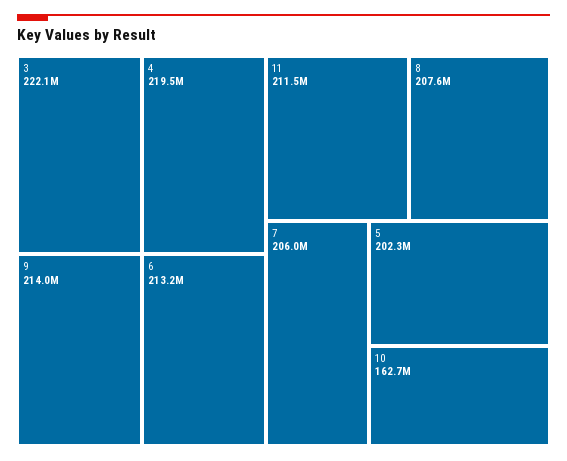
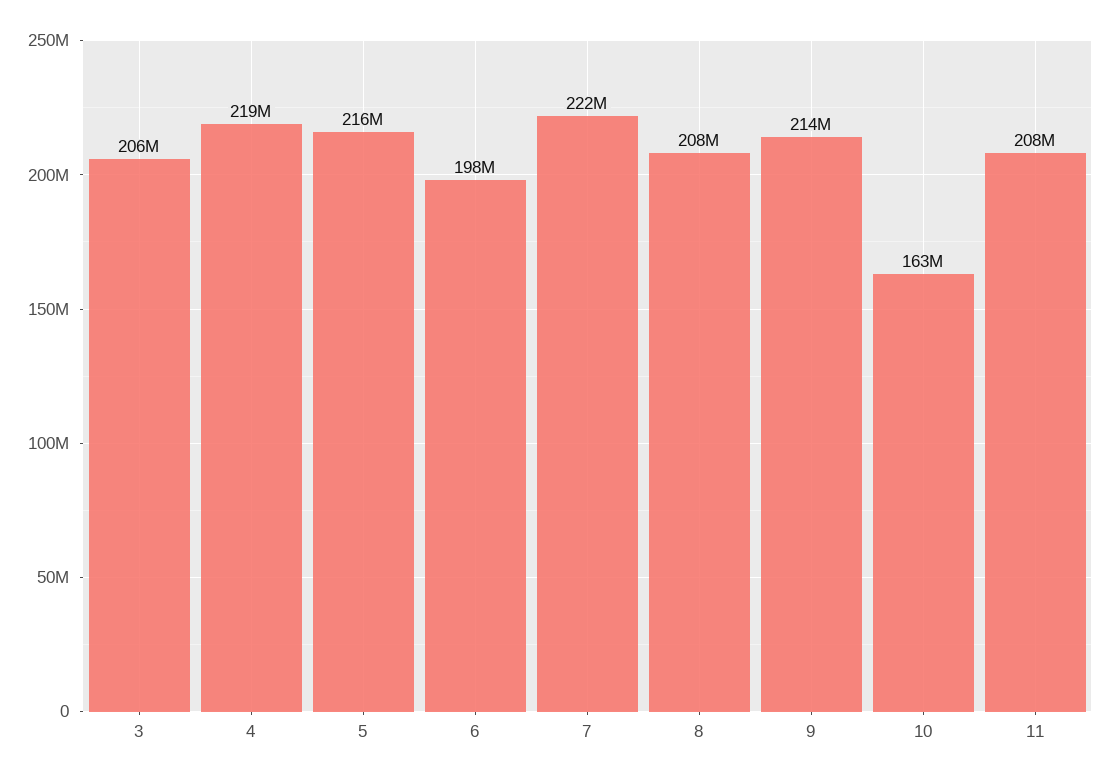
  {
-   "3": 222100000,
+   "3": 206000000,
    "4": 219500000,
    "9": 214000000,
-   "6": 213200000,
+   "6": 198000000,
-   "11": 211500000,
+   "11": 208000000,
    "8": 207600000,
-   "7": 206000000,
+   "7": 222000000,
-   "5": 202300000,
+   "5": 216000000,
    "10": 162700000
  }

